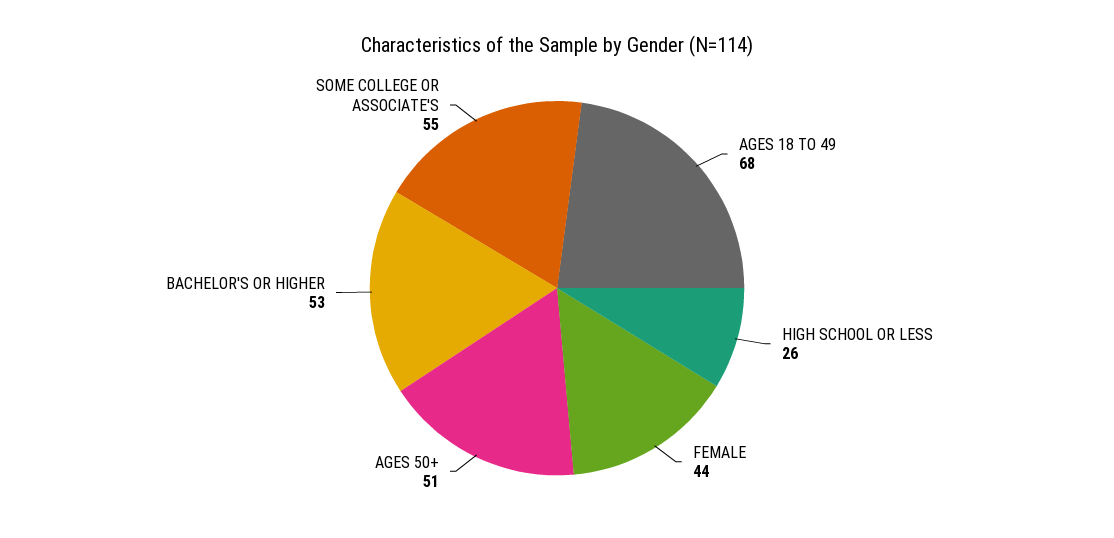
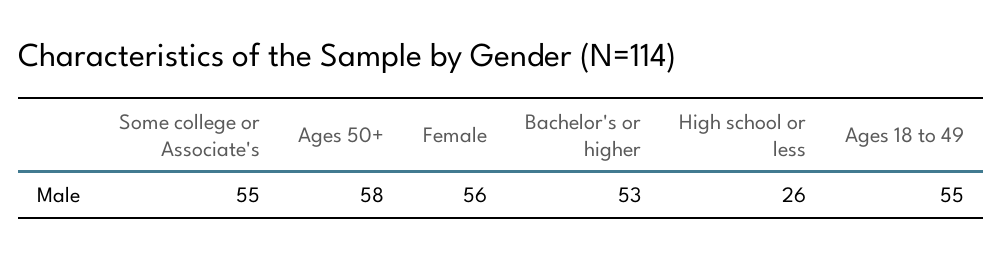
  {
-   "AGES 18 TO 49": 68,
+   "AGES 18 TO 49": 55,
    "HIGH SCHOOL OR LESS": 26,
-   "FEMALE": 44,
+   "FEMALE": 56,
-   "AGES 50+": 51,
+   "AGES 50+": 58,
    "BACHELOR'S OR HIGHER": 53,
    "SOME COLLEGE OR ASSOCIATE'S": 55
  }

